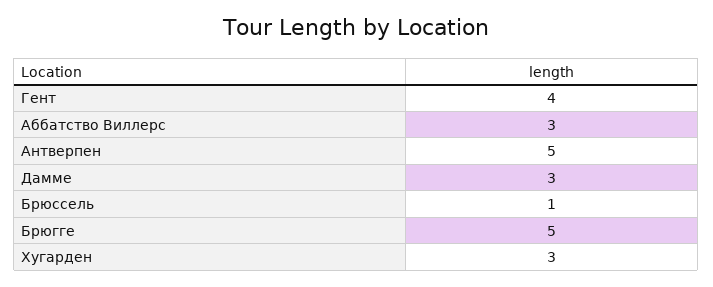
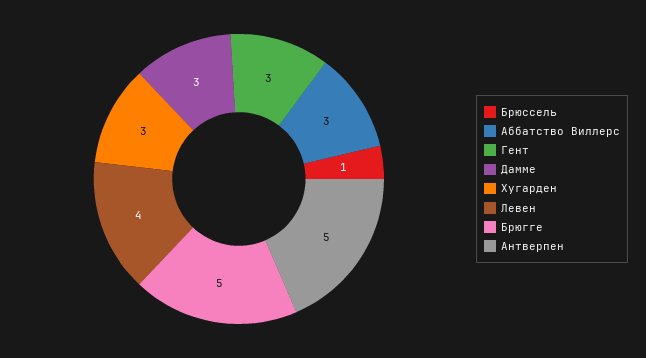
  {
-   "Гент": 4,
+   "Гент": 3,
    "Аббатство Виллерс": 3,
    "Антверпен": 5,
    "Дамме": 3,
    "Брюссель": 1,
    "Брюгге": 5,
-   "Хугарден": 3
+   "Хугарден": 3,
+   "Левен": 4
  }

